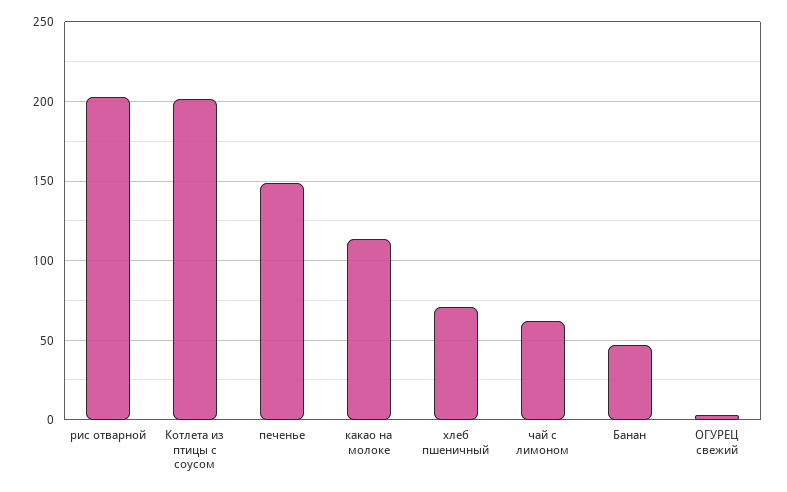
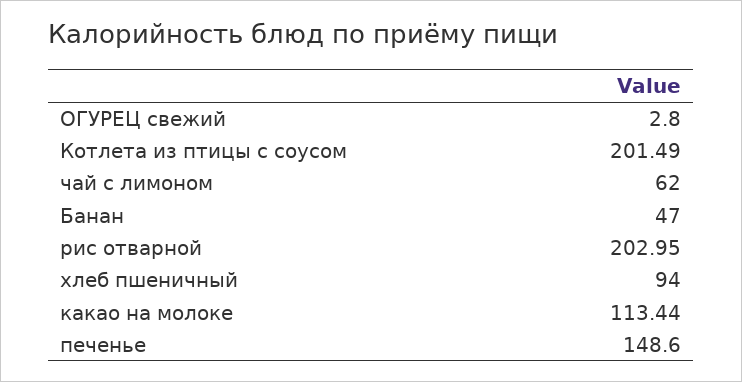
  {
    "рис отварной": 202.95,
    "Котлета из птицы с соусом": 201.49,
    "печенье": 148.6,
    "какао на молоке": 113.44,
-   "хлеб пшеничный": 70,
+   "хлеб пшеничный": 94,
    "чай с лимоном": 62,
    "Банан": 47,
    "ОГУРЕЦ свежий": 2.8
  }

